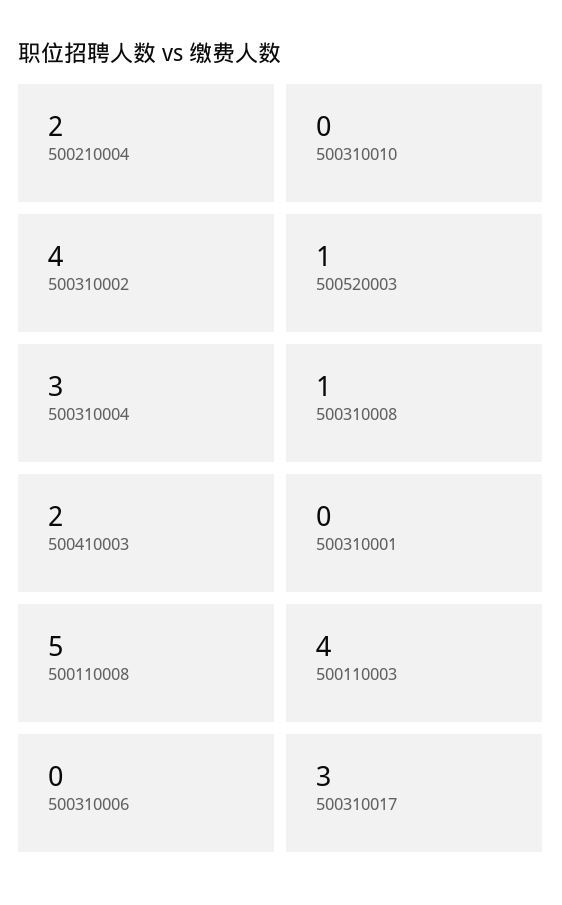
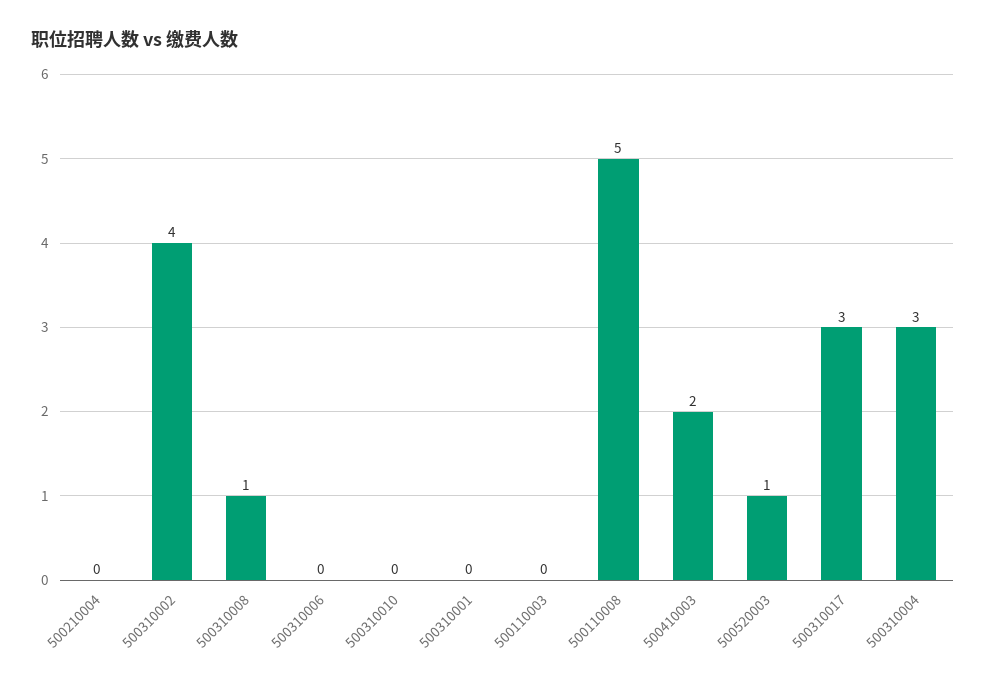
  {
-   "500210004": 2,
+   "500210004": 0,
    "500310010": 0,
    "500310002": 4,
    "500520003": 1,
    "500310004": 3,
    "500310008": 1,
    "500410003": 2,
    "500310001": 0,
    "500110008": 5,
-   "500110003": 4,
+   "500110003": 0,
    "500310006": 0,
    "500310017": 3
  }

